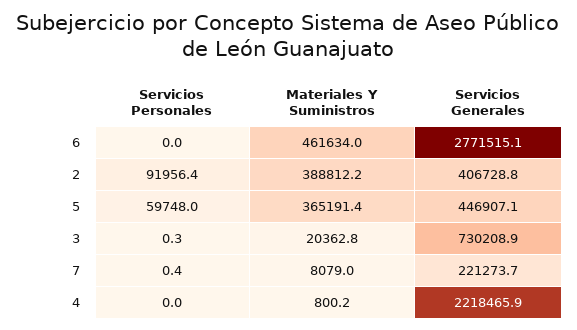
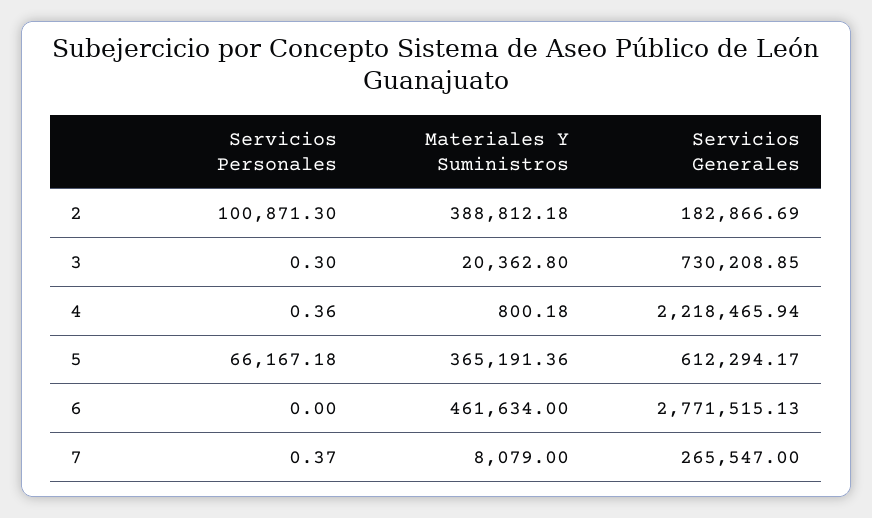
  {
    "Servicios Personales": {
      "6": 0,
-     "2": 91956.4,
+     "2": 100871.3,
-     "5": 59748,
+     "5": 66167.18,
      "3": 0.3,
      "7": 0.37,
-     "4": 0
+     "4": 0.36
    },
    "Materiales Y Suministros": {
      "6": 461634,
      "2": 388812.18,
      "5": 365191.36,
      "3": 20362.8,
      "7": 8079,
      "4": 800.18
    },
    "Servicios Generales": {
      "6": 2771515.13,
-     "2": 406728.8,
+     "2": 182866.69,
-     "5": 446907.1,
+     "5": 612294.17,
      "3": 730208.85,
-     "7": 221273.7,
+     "7": 265547,
      "4": 2218465.94
    }
  }

